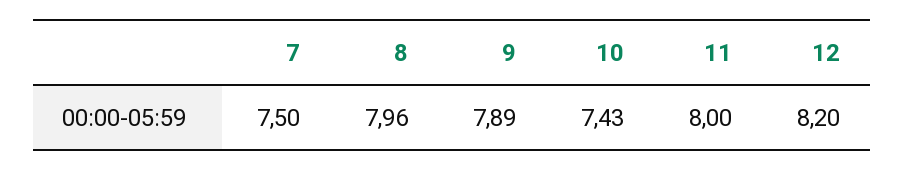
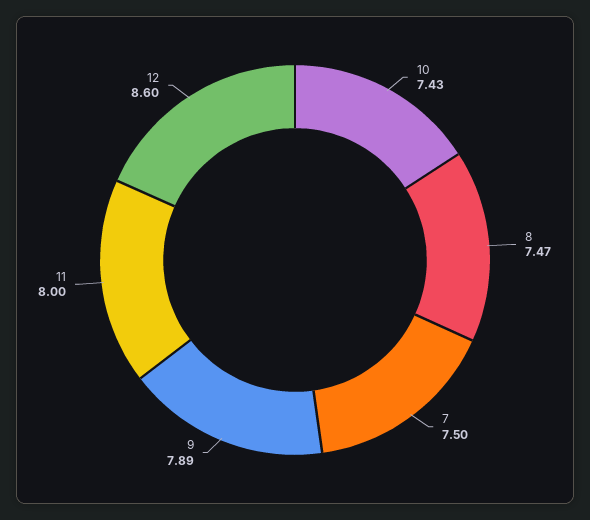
  {
    "7": 7.5,
-   "8": 7.96,
+   "8": 7.47,
    "9": 7.89,
    "10": 7.43,
    "11": 8,
-   "12": 8.2
+   "12": 8.6
  }

